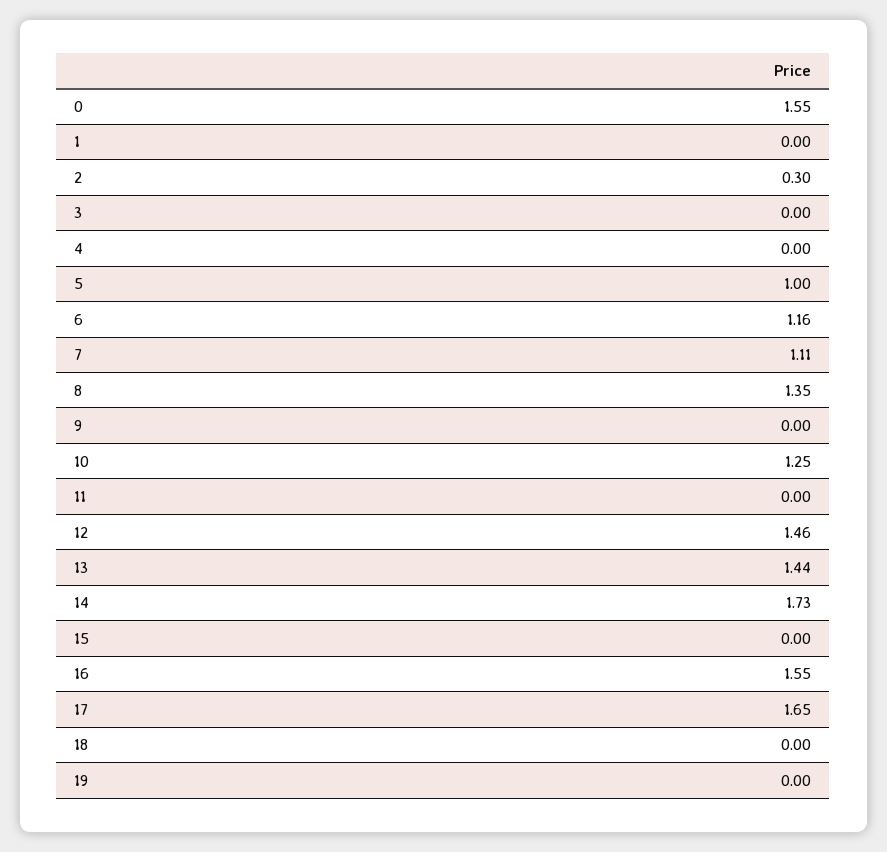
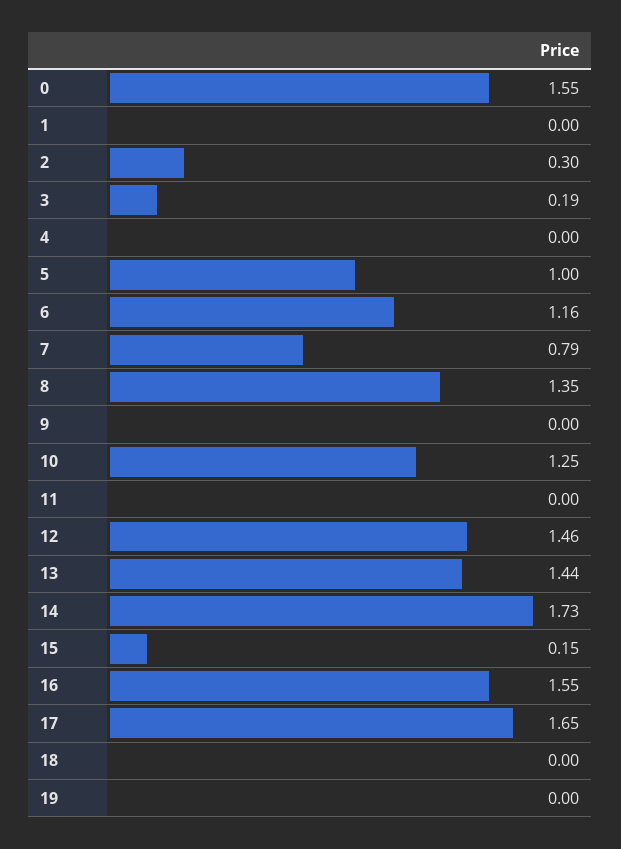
  {
    "0": 1.55,
    "1": 0,
    "2": 0.3,
-   "3": 0,
+   "3": 0.19,
    "4": 0,
    "5": 1,
    "6": 1.16,
-   "7": 1.11,
+   "7": 0.79,
    "8": 1.35,
    "9": 0,
    "10": 1.25,
    "11": 0,
    "12": 1.46,
    "13": 1.44,
    "14": 1.73,
-   "15": 0,
+   "15": 0.15,
    "16": 1.55,
    "17": 1.65,
    "18": 0,
    "19": 0
  }

